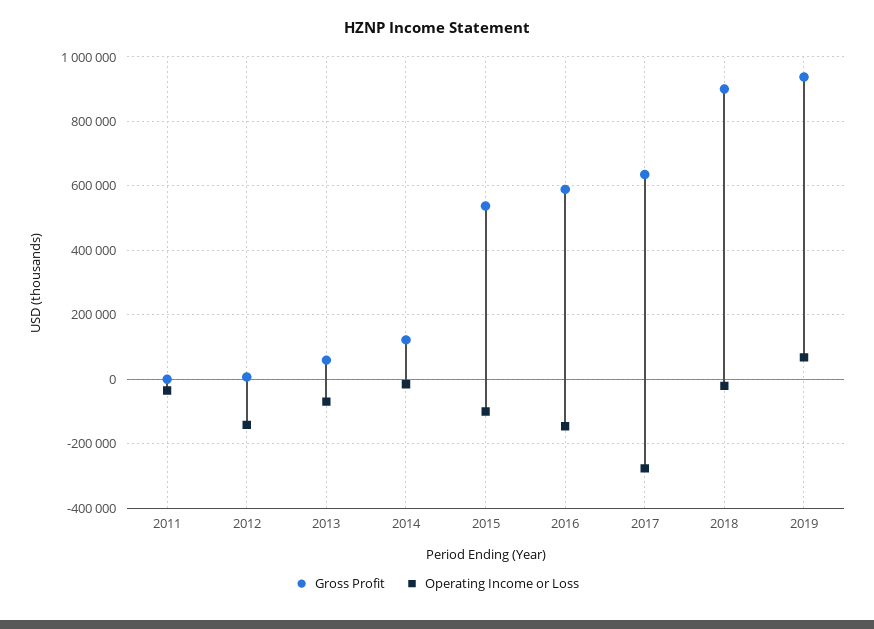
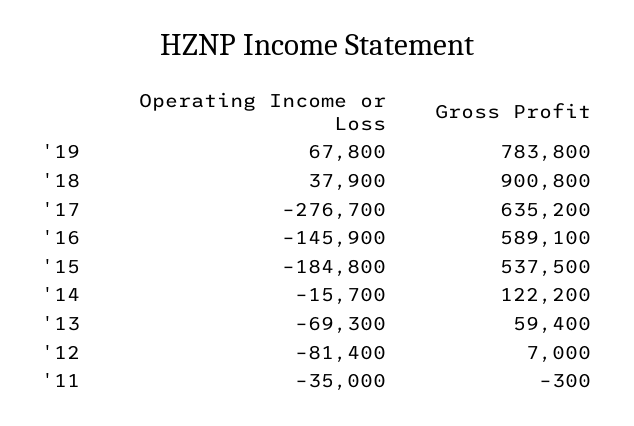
  {
    "Gross Profit": {
      "2011": -300,
      "2012": 7000,
      "2013": 59400,
      "2014": 122200,
      "2015": 537500,
      "2016": 589100,
      "2017": 635200,
      "2018": 900800,
-     "2019": 940000
+     "2019": 783800
    },
    "Operating Income or Loss": {
      "2011": -35000,
-     "2012": -140000,
+     "2012": -81400,
      "2013": -69300,
      "2014": -15700,
-     "2015": -100000,
+     "2015": -184800,
      "2016": -145900,
      "2017": -276700,
-     "2018": -20000,
+     "2018": 37900,
      "2019": 67800
    }
  }

